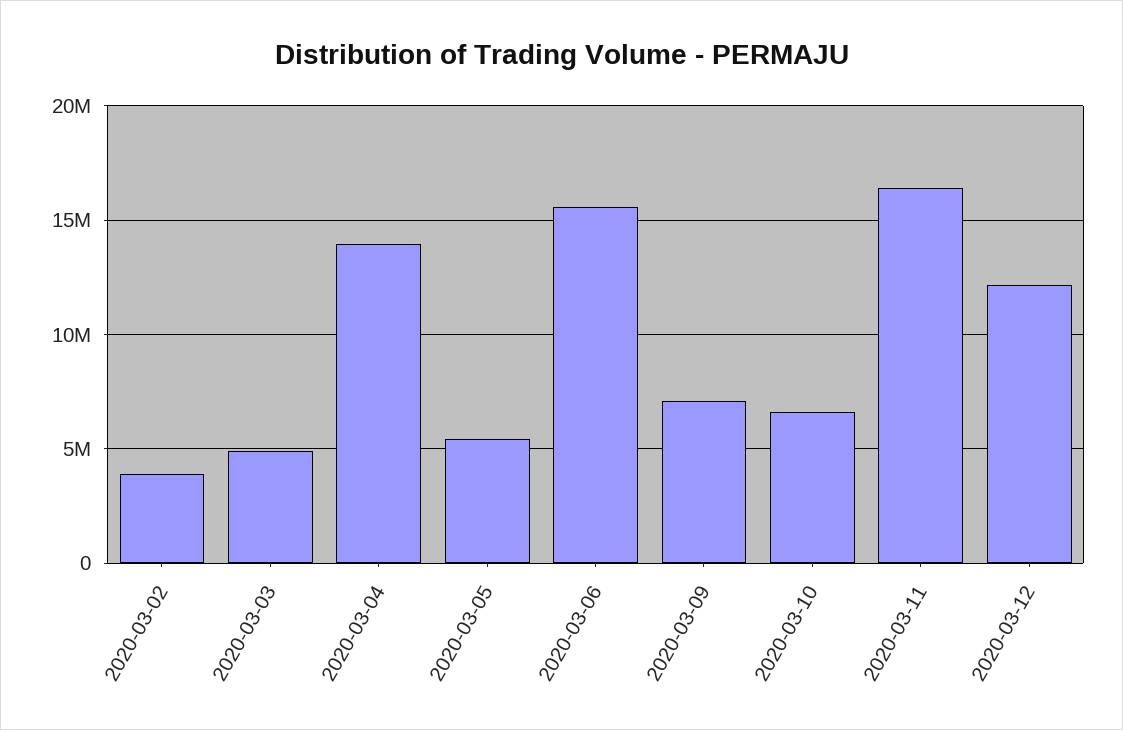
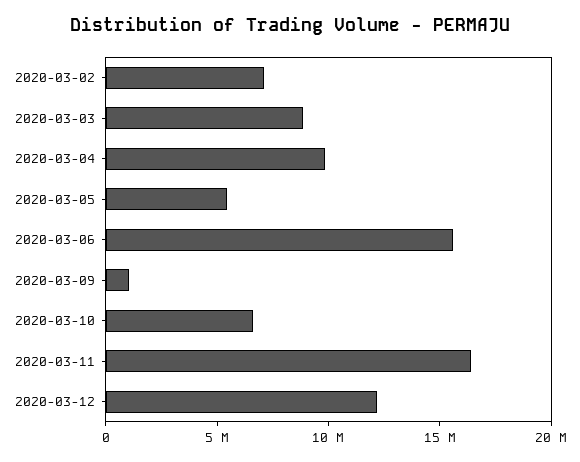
  {
-   "2020-03-02": 4000000,
+   "2020-03-02": 7000000,
-   "2020-03-03": 5000000,
+   "2020-03-03": 9000000,
-   "2020-03-04": 14000000,
+   "2020-03-04": 10000000,
    "2020-03-05": 5500000,
    "2020-03-06": 15500000,
-   "2020-03-09": 7000000,
+   "2020-03-09": 1000000,
    "2020-03-10": 6500000,
    "2020-03-11": 16500000,
    "2020-03-12": 12000000
  }

